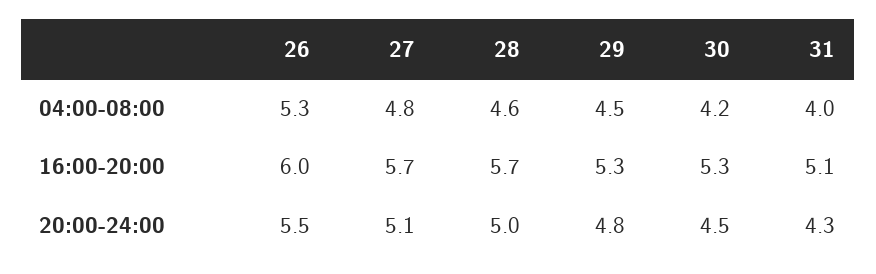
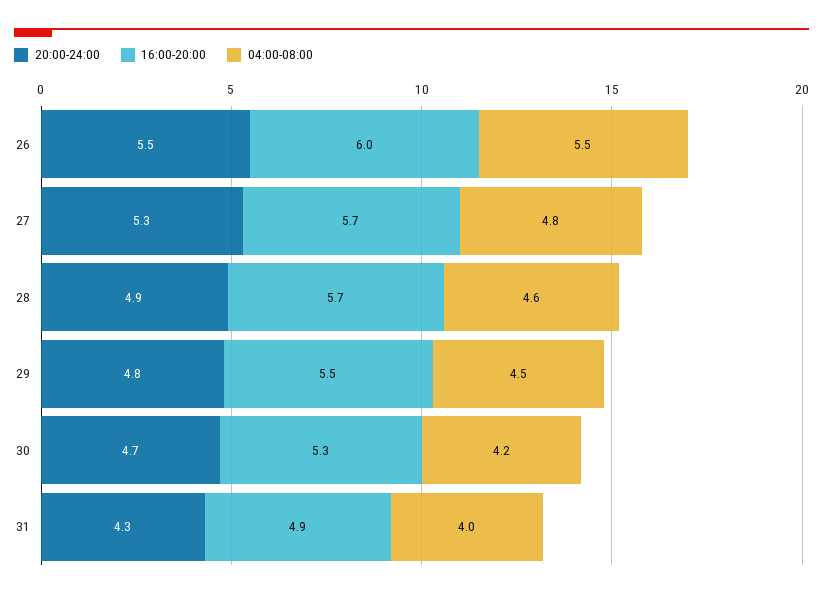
  {
    "04:00-08:00": {
-     "26": 5.3,
+     "26": 5.5,
      "27": 4.8,
      "28": 4.6,
      "29": 4.5,
      "30": 4.2,
      "31": 4
    },
    "16:00-20:00": {
      "26": 6,
      "27": 5.7,
      "28": 5.7,
-     "29": 5.3,
+     "29": 5.5,
      "30": 5.3,
-     "31": 5.1
+     "31": 4.9
    },
    "20:00-24:00": {
      "26": 5.5,
-     "27": 5.1,
+     "27": 5.3,
-     "28": 5,
+     "28": 4.9,
      "29": 4.8,
-     "30": 4.5,
+     "30": 4.7,
      "31": 4.3
    }
  }

